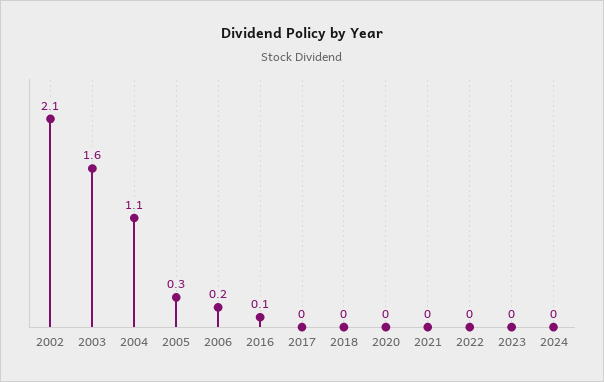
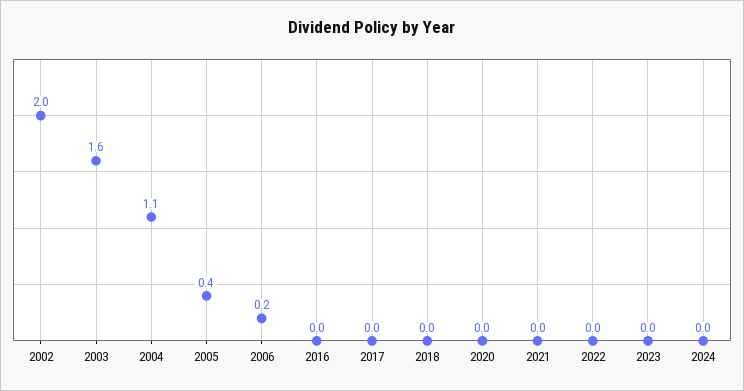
  {
-   "2002": 2.1,
+   "2002": 2,
    "2003": 1.6,
    "2004": 1.1,
-   "2005": 0.3,
+   "2005": 0.4,
    "2006": 0.2,
-   "2016": 0.1,
+   "2016": 0,
    "2017": 0,
    "2018": 0,
    "2020": 0,
    "2021": 0,
    "2022": 0,
    "2023": 0,
    "2024": 0
  }

